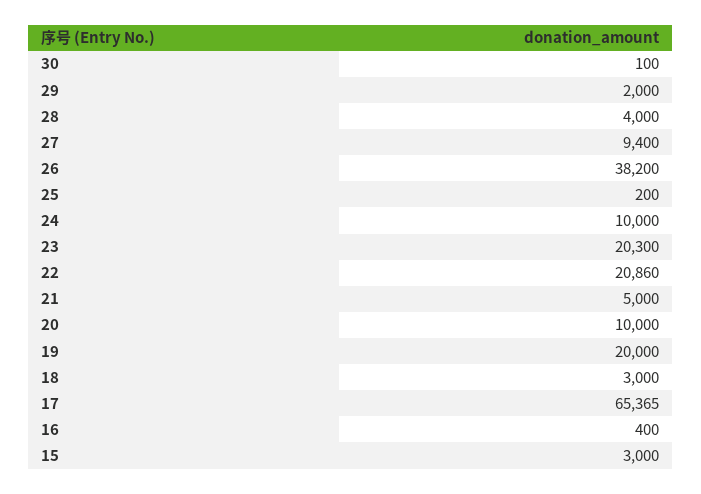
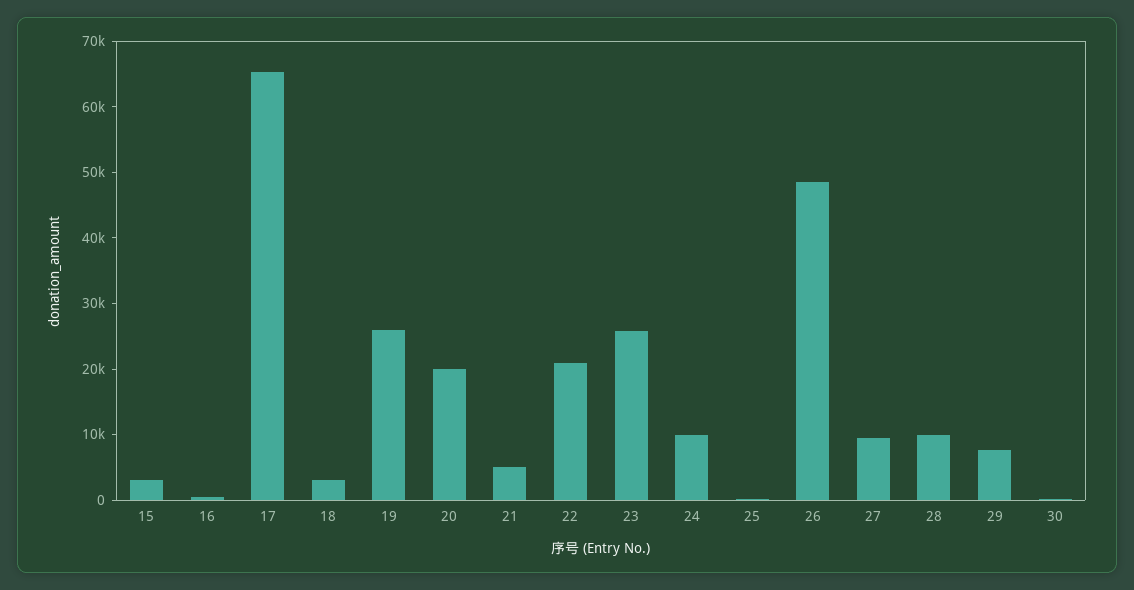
  {
    "30": 100,
-   "29": 2000,
+   "29": 8000,
-   "28": 4000,
+   "28": 10000,
    "27": 9400,
-   "26": 38200,
+   "26": 48000,
    "25": 200,
    "24": 10000,
-   "23": 20300,
+   "23": 26000,
    "22": 20860,
    "21": 5000,
-   "20": 10000,
+   "20": 20000,
-   "19": 20000,
+   "19": 26000,
    "18": 3000,
    "17": 65365,
    "16": 400,
    "15": 3000
  }

